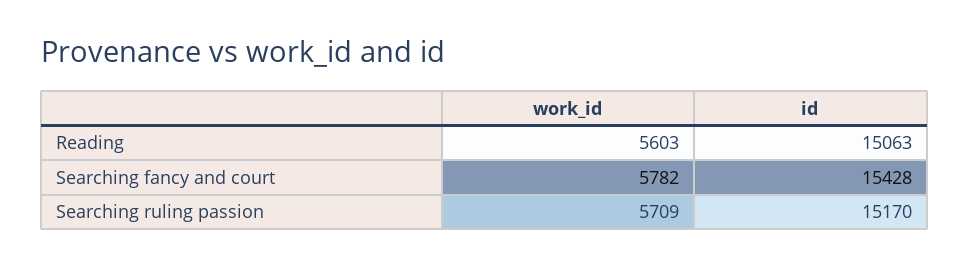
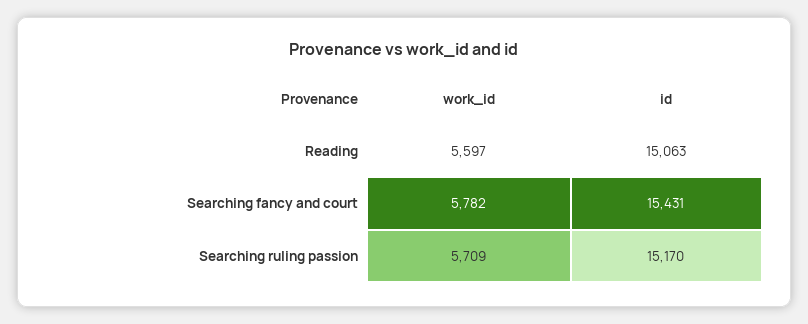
  {
    "work_id": {
-     "Reading": 5603,
+     "Reading": 5597,
      "Searching fancy and court": 5782,
      "Searching ruling passion": 5709
    },
    "id": {
      "Reading": 15063,
-     "Searching fancy and court": 15428,
+     "Searching fancy and court": 15431,
      "Searching ruling passion": 15170
    }
  }

